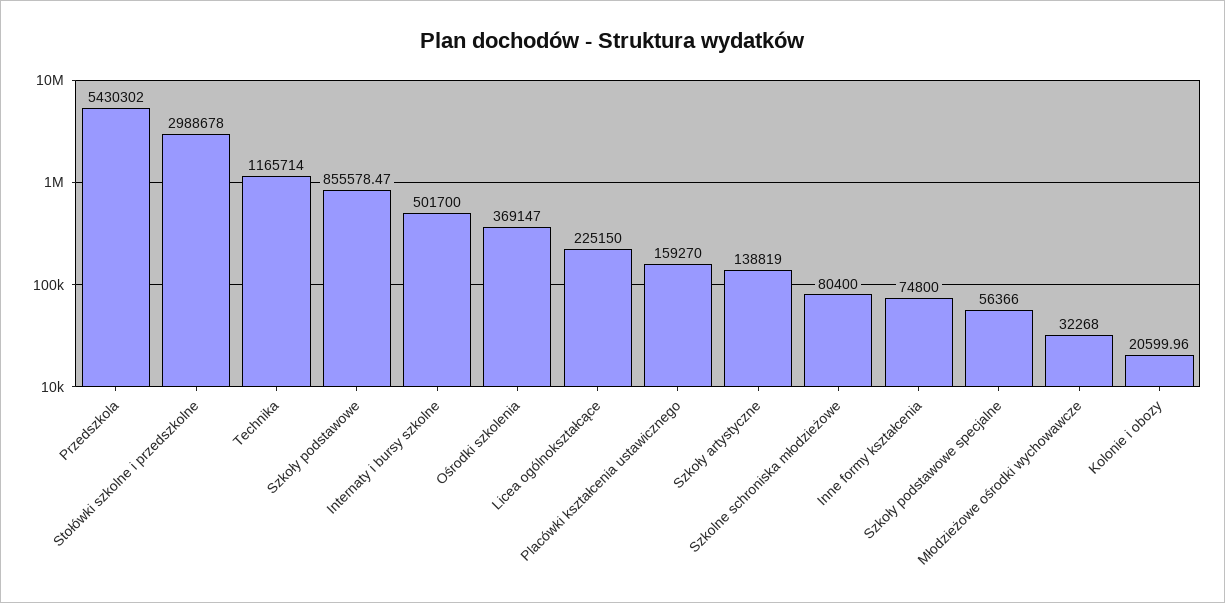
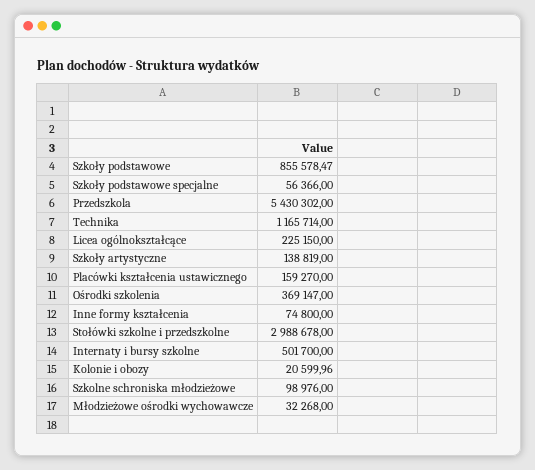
  {
    "Przedszkola": 5430302,
    "Stołówki szkolne i przedszkolne": 2988678,
    "Technika": 1165714,
    "Szkoły podstawowe": 855578.47,
    "Internaty i bursy szkolne": 501700,
    "Ośrodki szkolenia": 369147,
    "Licea ogólnokształcące": 225150,
    "Placówki kształcenia ustawicznego": 159270,
    "Szkoły artystyczne": 138819,
-   "Szkolne schroniska młodzieżowe": 80400,
+   "Szkolne schroniska młodzieżowe": 98976,
    "Inne formy kształcenia": 74800,
    "Szkoły podstawowe specjalne": 56366,
    "Młodzieżowe ośrodki wychowawcze": 32268,
    "Kolonie i obozy": 20599.96
  }

